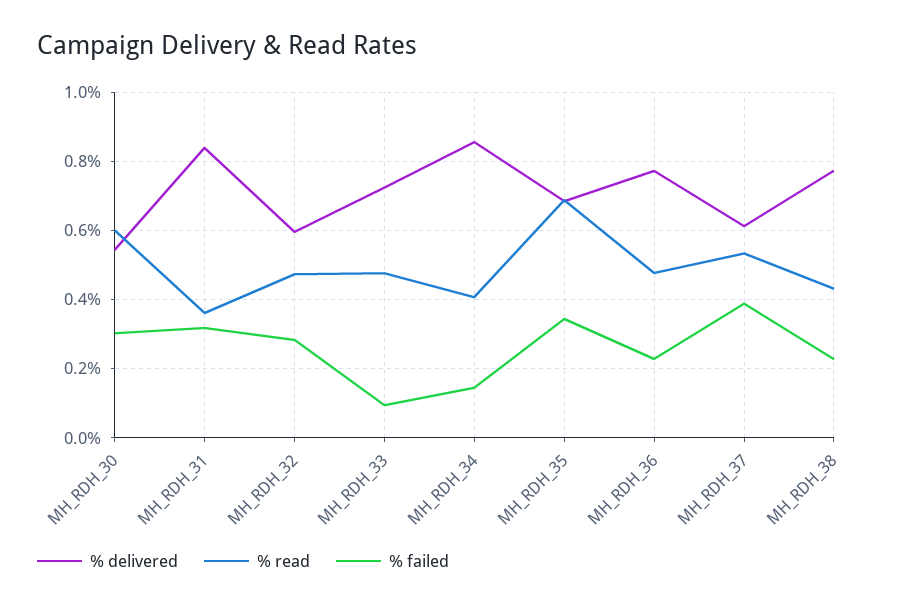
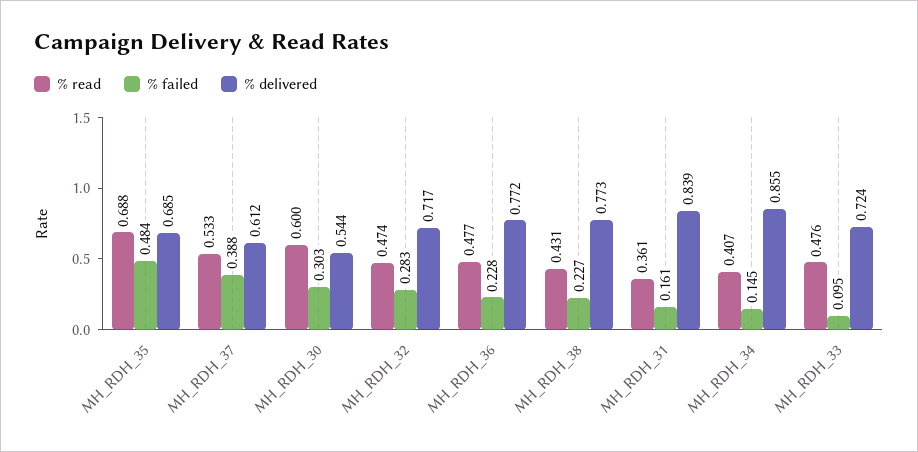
  {
    "% delivered": {
      "MH_RDH_30": 0.544,
      "MH_RDH_31": 0.839,
-     "MH_RDH_32": 0.6,
+     "MH_RDH_32": 0.717,
      "MH_RDH_33": 0.724,
      "MH_RDH_34": 0.855,
      "MH_RDH_35": 0.685,
      "MH_RDH_36": 0.772,
      "MH_RDH_37": 0.612,
      "MH_RDH_38": 0.773
    },
    "% read": {
      "MH_RDH_30": 0.6,
      "MH_RDH_31": 0.361,
      "MH_RDH_32": 0.474,
      "MH_RDH_33": 0.476,
      "MH_RDH_34": 0.407,
      "MH_RDH_35": 0.688,
      "MH_RDH_36": 0.477,
      "MH_RDH_37": 0.533,
      "MH_RDH_38": 0.431
    },
    "% failed": {
      "MH_RDH_30": 0.303,
-     "MH_RDH_31": 0.32,
+     "MH_RDH_31": 0.161,
      "MH_RDH_32": 0.283,
      "MH_RDH_33": 0.095,
      "MH_RDH_34": 0.145,
-     "MH_RDH_35": 0.34,
+     "MH_RDH_35": 0.484,
      "MH_RDH_36": 0.228,
      "MH_RDH_37": 0.388,
      "MH_RDH_38": 0.227
    }
  }

